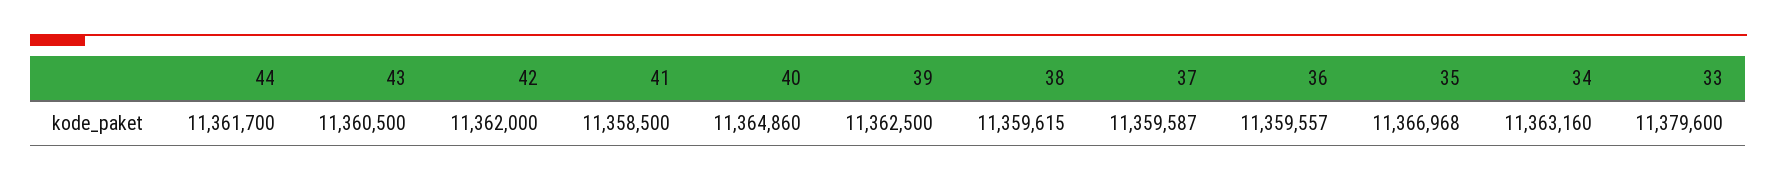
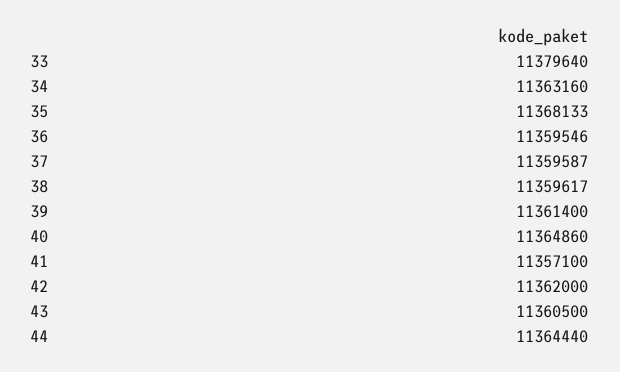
  {
-   "44": 11361700,
+   "44": 11364440,
    "43": 11360500,
    "42": 11362000,
-   "41": 11358500,
+   "41": 11357100,
    "40": 11364860,
-   "39": 11362500,
+   "39": 11361400,
-   "38": 11359615,
+   "38": 11359617,
    "37": 11359587,
-   "36": 11359557,
+   "36": 11359546,
-   "35": 11366968,
+   "35": 11368133,
    "34": 11363160,
-   "33": 11379600
+   "33": 11379640
  }

